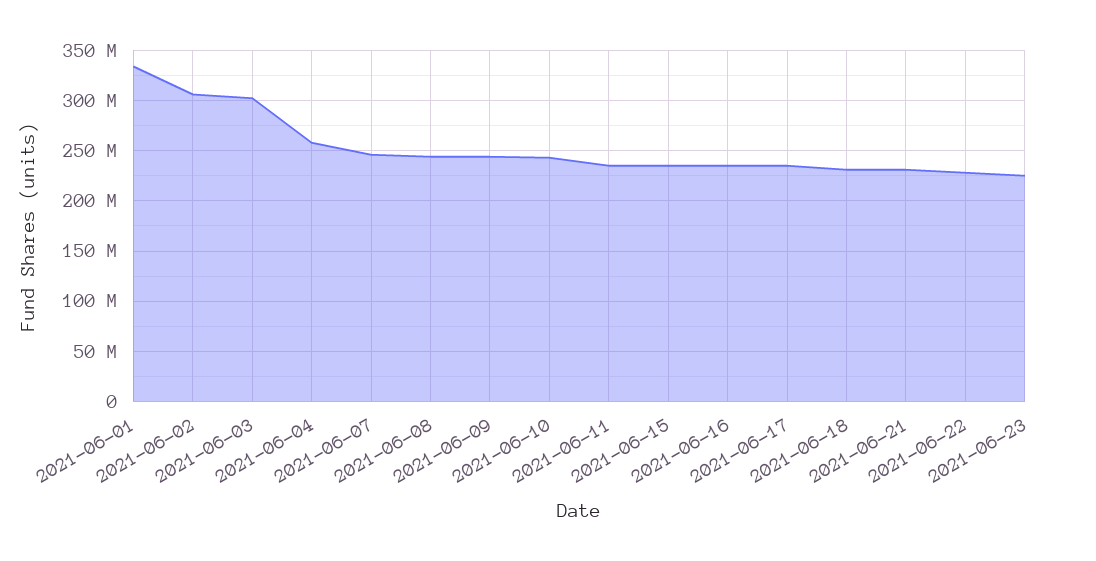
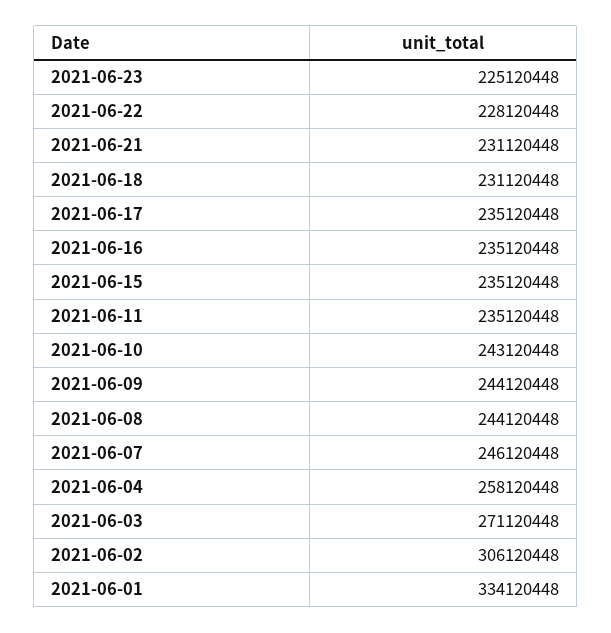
  {
    "2021-06-01": 334120448,
    "2021-06-02": 306120448,
-   "2021-06-03": 300000000,
+   "2021-06-03": 271120448,
    "2021-06-04": 258120448,
    "2021-06-07": 246120448,
    "2021-06-08": 244120448,
    "2021-06-09": 244120448,
    "2021-06-10": 243120448,
    "2021-06-11": 235120448,
    "2021-06-15": 235120448,
    "2021-06-16": 235120448,
    "2021-06-17": 235120448,
    "2021-06-18": 231120448,
    "2021-06-21": 231120448,
    "2021-06-22": 228120448,
    "2021-06-23": 225120448
  }

